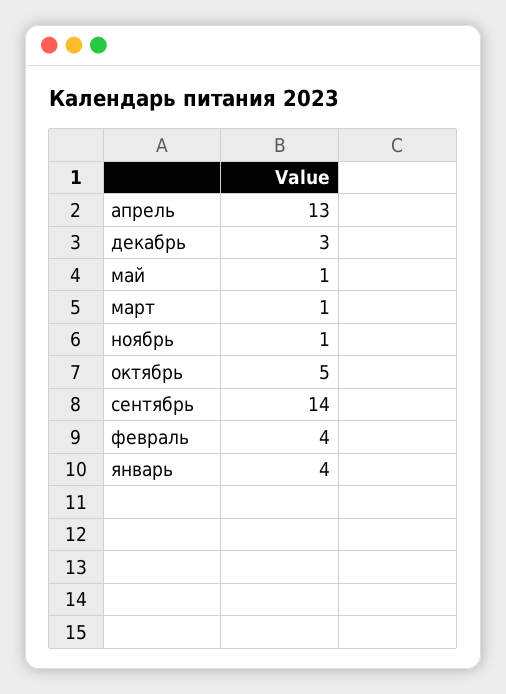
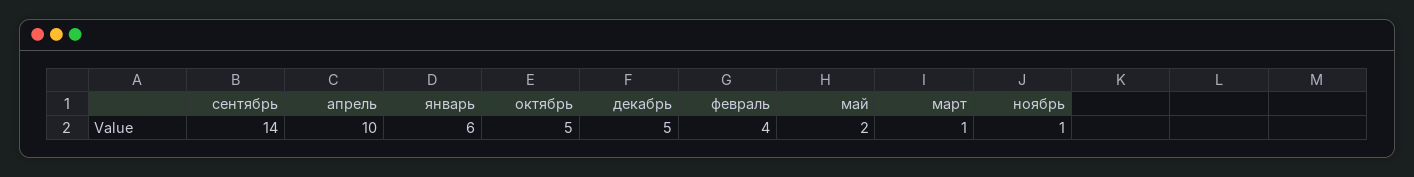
  {
-   "апрель": 13,
+   "апрель": 10,
-   "декабрь": 3,
+   "декабрь": 5,
-   "май": 1,
+   "май": 2,
    "март": 1,
    "ноябрь": 1,
    "октябрь": 5,
    "сентябрь": 14,
    "февраль": 4,
-   "январь": 4
+   "январь": 6
  }

